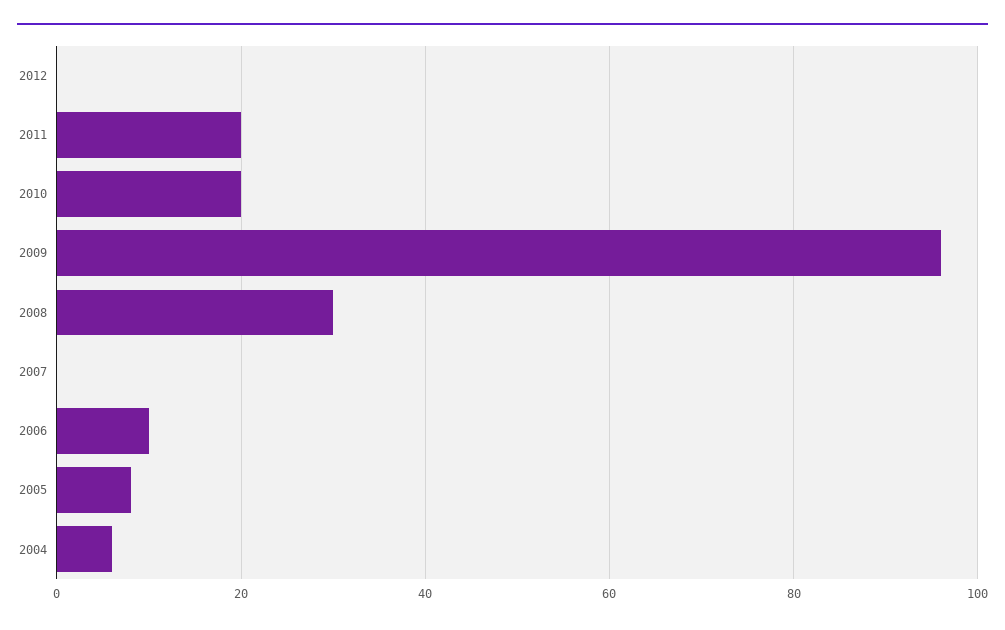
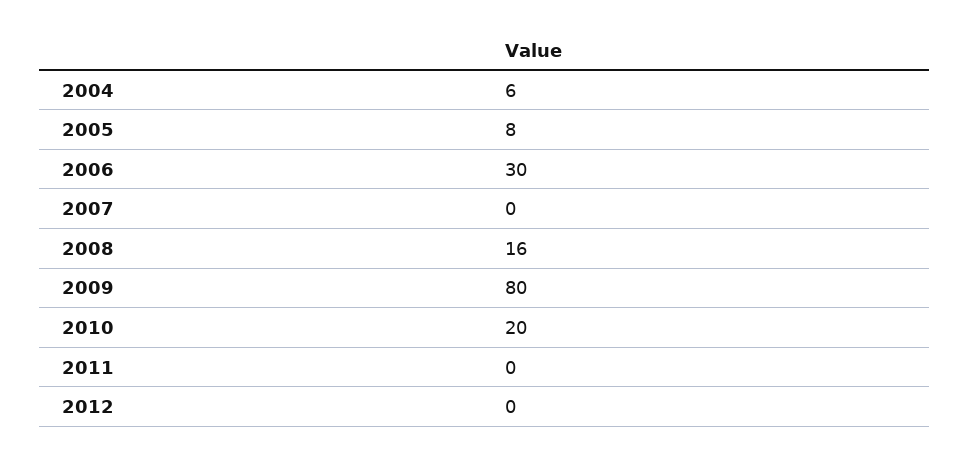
  {
    "2012": 0,
-   "2011": 20,
+   "2011": 0,
    "2010": 20,
-   "2009": 95,
+   "2009": 80,
-   "2008": 30,
+   "2008": 16,
    "2007": 0,
-   "2006": 10,
+   "2006": 30,
    "2005": 8,
    "2004": 6
  }

